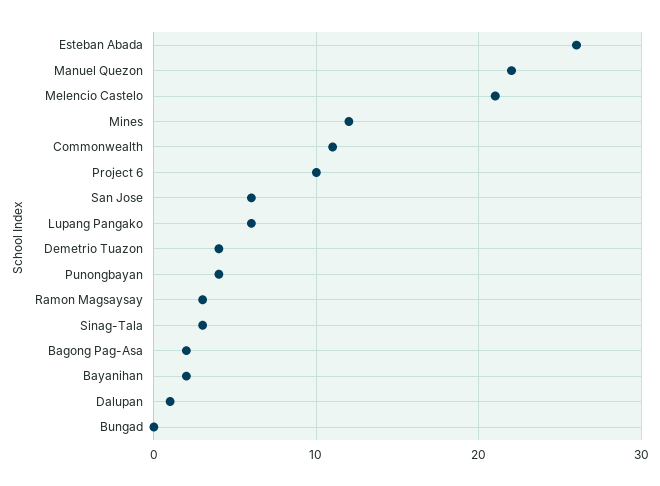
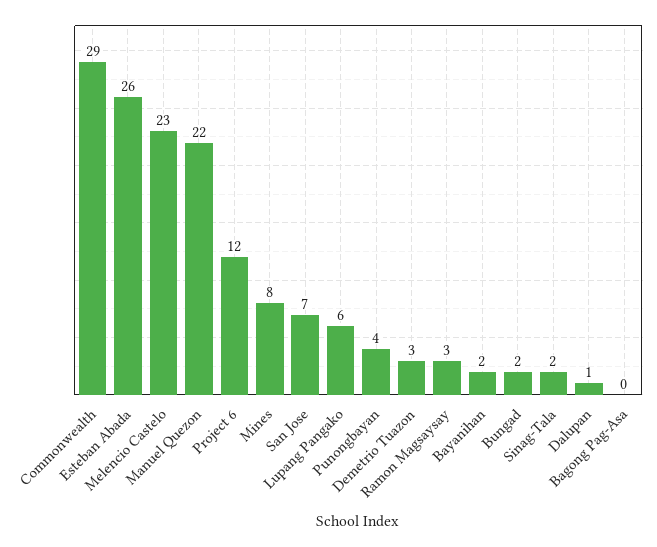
  {
    "Esteban Abada": 26,
    "Manuel Quezon": 22,
-   "Melencio Castelo": 21,
+   "Melencio Castelo": 23,
-   "Mines": 12,
+   "Mines": 8,
-   "Commonwealth": 11,
+   "Commonwealth": 29,
-   "Project 6": 10,
+   "Project 6": 12,
-   "San Jose": 6,
+   "San Jose": 7,
    "Lupang Pangako": 6,
-   "Demetrio Tuazon": 4,
+   "Demetrio Tuazon": 3,
    "Punongbayan": 4,
    "Ramon Magsaysay": 3,
-   "Sinag-Tala": 3,
+   "Sinag-Tala": 2,
-   "Bagong Pag-Asa": 2,
+   "Bagong Pag-Asa": 0,
    "Bayanihan": 2,
    "Dalupan": 1,
-   "Bungad": 0
+   "Bungad": 2
  }

